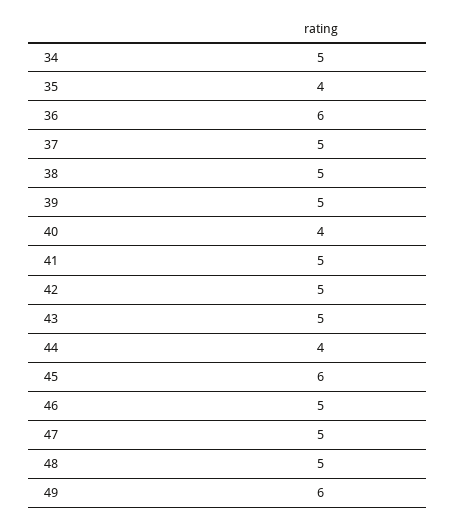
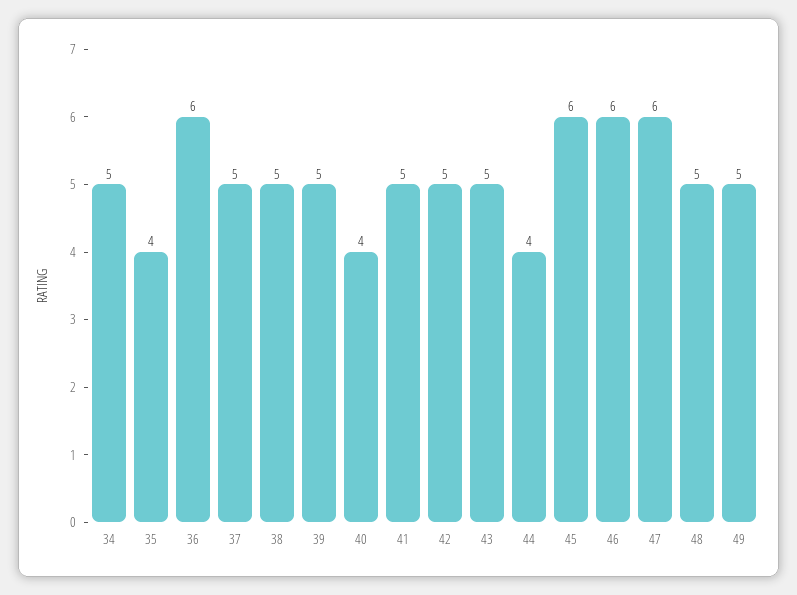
  {
    "34": 5,
    "35": 4,
    "36": 6,
    "37": 5,
    "38": 5,
    "39": 5,
    "40": 4,
    "41": 5,
    "42": 5,
    "43": 5,
    "44": 4,
    "45": 6,
-   "46": 5,
+   "46": 6,
-   "47": 5,
+   "47": 6,
    "48": 5,
-   "49": 6
+   "49": 5
  }

